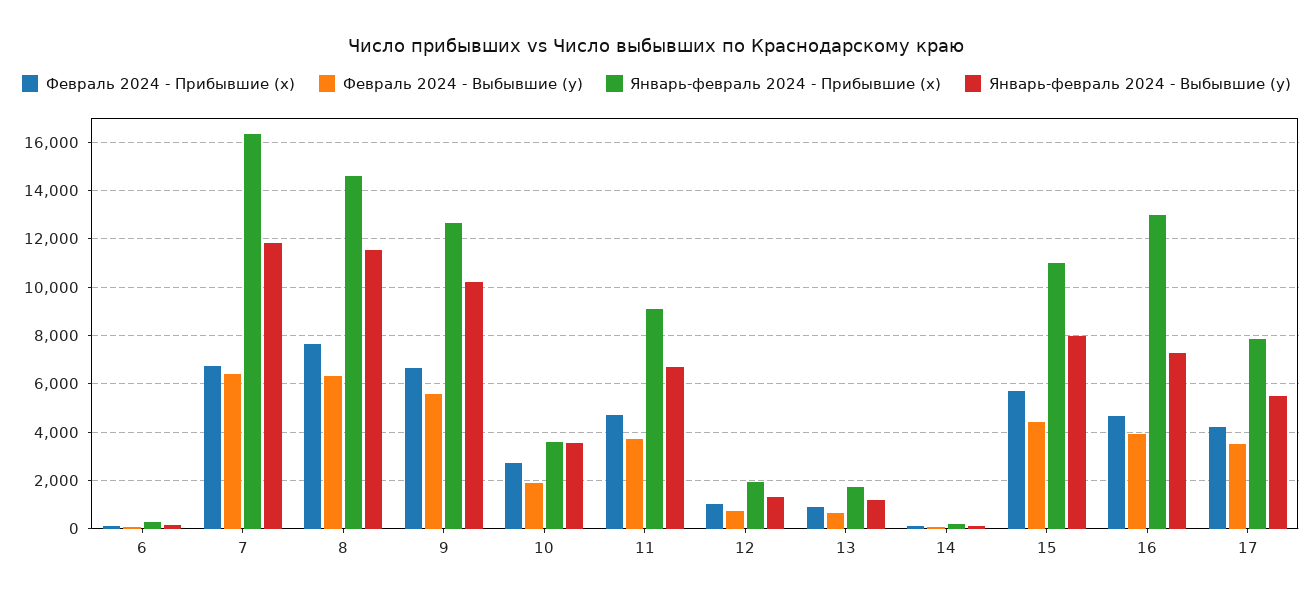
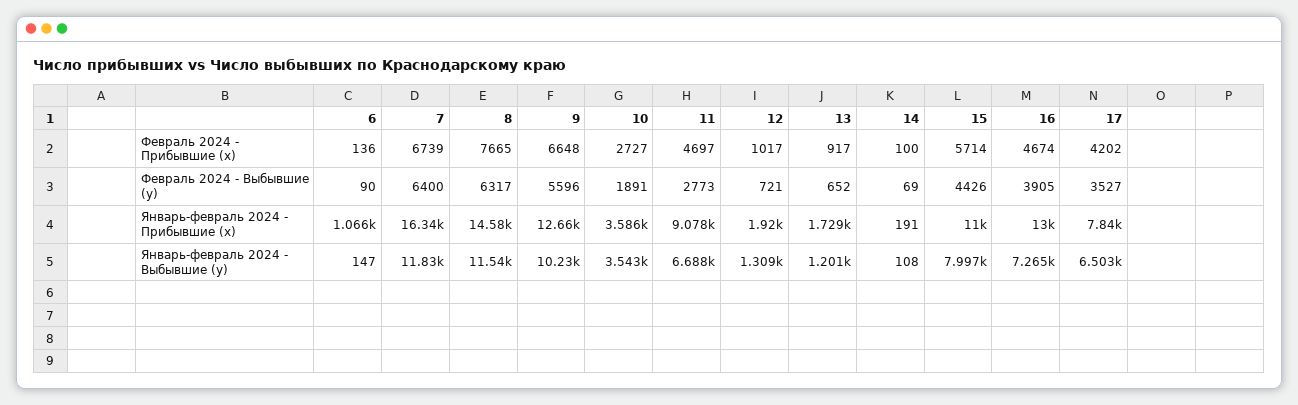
  {
    "Февраль 2024 - Прибывшие (x)": {
      "6": 136,
      "7": 6739,
      "8": 7665,
      "9": 6648,
      "10": 2727,
      "11": 4697,
      "12": 1017,
      "13": 917,
      "14": 100,
      "15": 5714,
      "16": 4674,
      "17": 4202
    },
    "Февраль 2024 - Выбывшие (y)": {
      "6": 90,
      "7": 6400,
      "8": 6317,
      "9": 5596,
      "10": 1891,
-     "11": 3750,
+     "11": 2773,
      "12": 721,
      "13": 652,
      "14": 69,
      "15": 4426,
      "16": 3905,
      "17": 3527
    },
    "Январь-февраль 2024 - Прибывшие (x)": {
-     "6": 250,
+     "6": 1066,
      "7": 16340,
      "8": 14580,
      "9": 12660,
      "10": 3586,
      "11": 9078,
      "12": 1920,
      "13": 1729,
      "14": 191,
      "15": 11000,
      "16": 13000,
      "17": 7840
    },
    "Январь-февраль 2024 - Выбывшие (y)": {
      "6": 147,
      "7": 11830,
      "8": 11540,
      "9": 10230,
      "10": 3543,
      "11": 6688,
      "12": 1309,
      "13": 1201,
      "14": 108,
      "15": 7997,
      "16": 7265,
-     "17": 5500
+     "17": 6503
    }
  }

